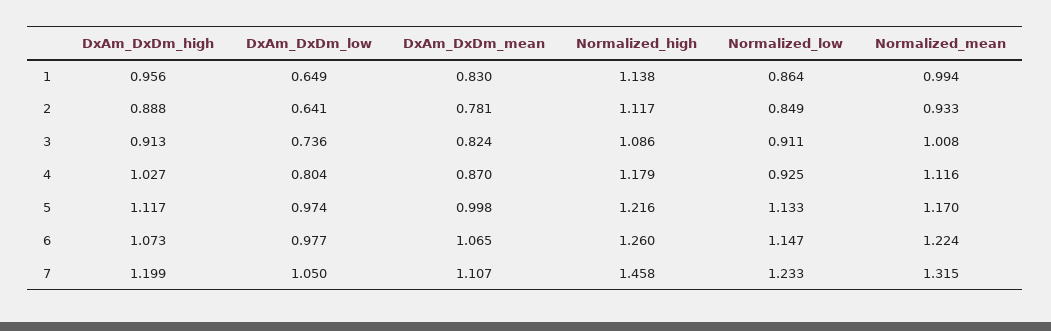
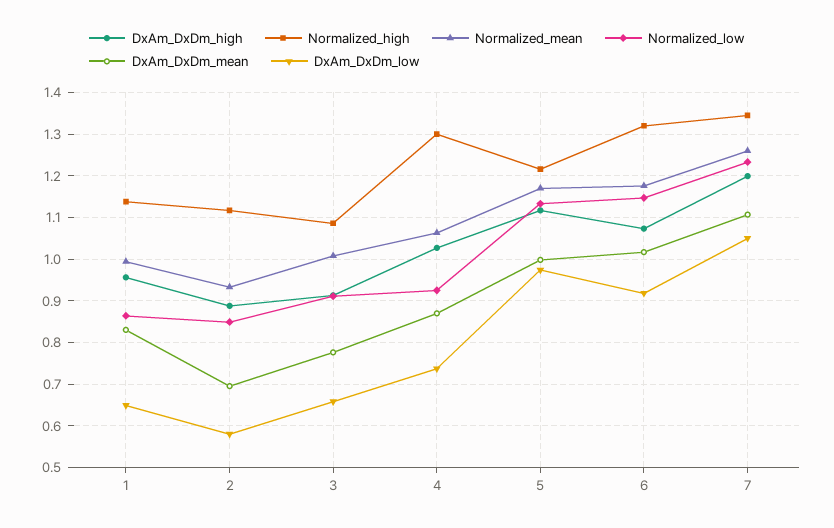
  {
    "DxAm_DxDm_high": {
      "1": 0.956,
      "2": 0.888,
      "3": 0.913,
      "4": 1.027,
      "5": 1.117,
      "6": 1.073,
      "7": 1.199
    },
    "DxAm_DxDm_low": {
      "1": 0.649,
-     "2": 0.641,
+     "2": 0.58,
-     "3": 0.736,
+     "3": 0.66,
-     "4": 0.804,
+     "4": 0.74,
      "5": 0.974,
-     "6": 0.977,
+     "6": 0.92,
      "7": 1.05
    },
    "DxAm_DxDm_mean": {
      "1": 0.83,
-     "2": 0.781,
+     "2": 0.7,
-     "3": 0.824,
+     "3": 0.78,
      "4": 0.87,
      "5": 0.998,
-     "6": 1.065,
+     "6": 1.02,
      "7": 1.107
    },
    "Normalized_high": {
      "1": 1.138,
      "2": 1.117,
      "3": 1.086,
-     "4": 1.179,
+     "4": 1.3,
      "5": 1.216,
-     "6": 1.26,
+     "6": 1.32,
-     "7": 1.458
+     "7": 1.34
    },
    "Normalized_low": {
      "1": 0.864,
      "2": 0.849,
      "3": 0.911,
      "4": 0.925,
      "5": 1.133,
      "6": 1.147,
      "7": 1.233
    },
    "Normalized_mean": {
      "1": 0.994,
      "2": 0.933,
      "3": 1.008,
-     "4": 1.116,
+     "4": 1.06,
      "5": 1.17,
-     "6": 1.224,
+     "6": 1.18,
-     "7": 1.315
+     "7": 1.26
    }
  }

